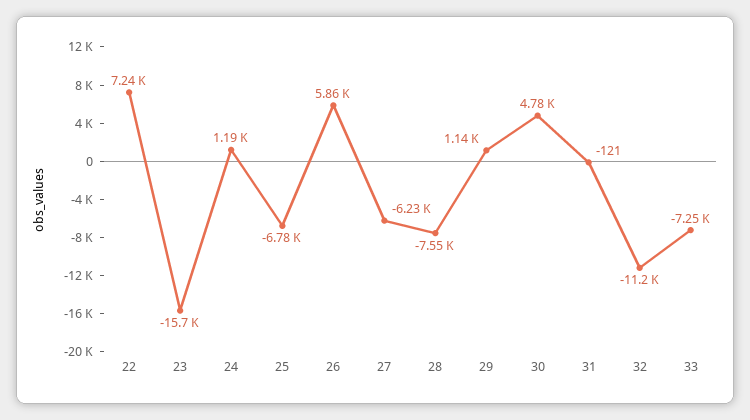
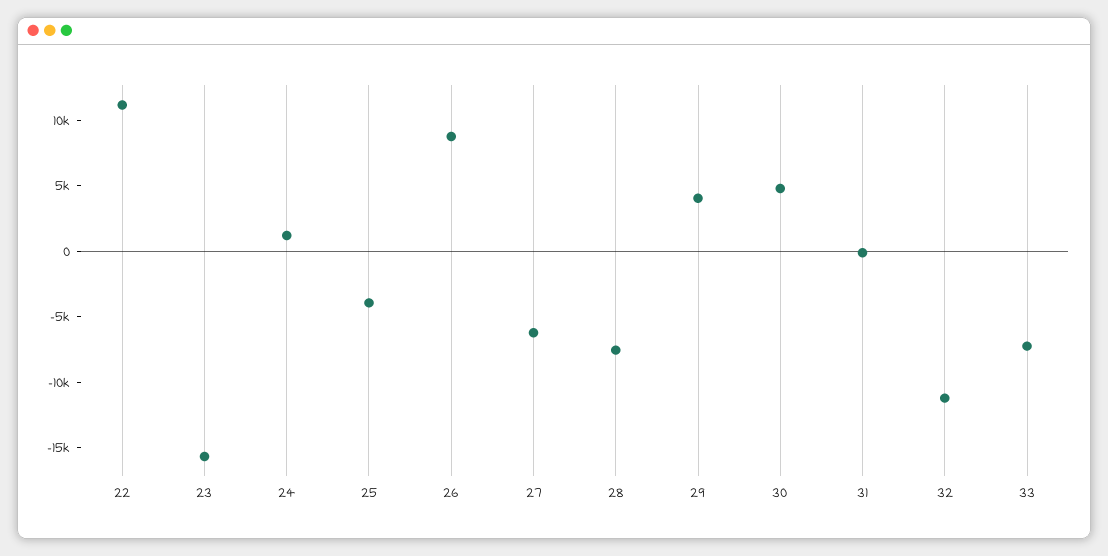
  {
-   "22": 7240,
+   "22": 11000,
    "23": -15700,
    "24": 1190,
-   "25": -6780,
+   "25": -4000,
-   "26": 5860,
+   "26": 9000,
    "27": -6230,
    "28": -7550,
-   "29": 1140,
+   "29": 4000,
    "30": 4780,
    "31": -121,
    "32": -11200,
    "33": -7250
  }

